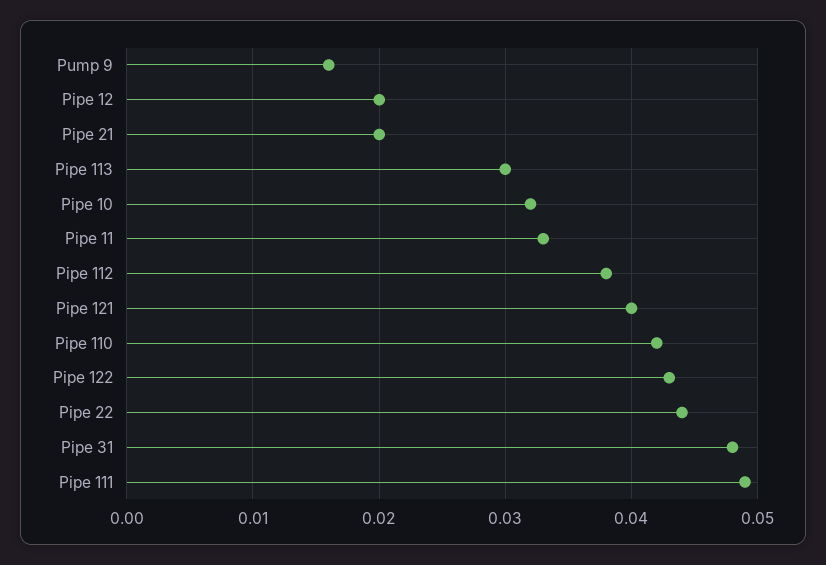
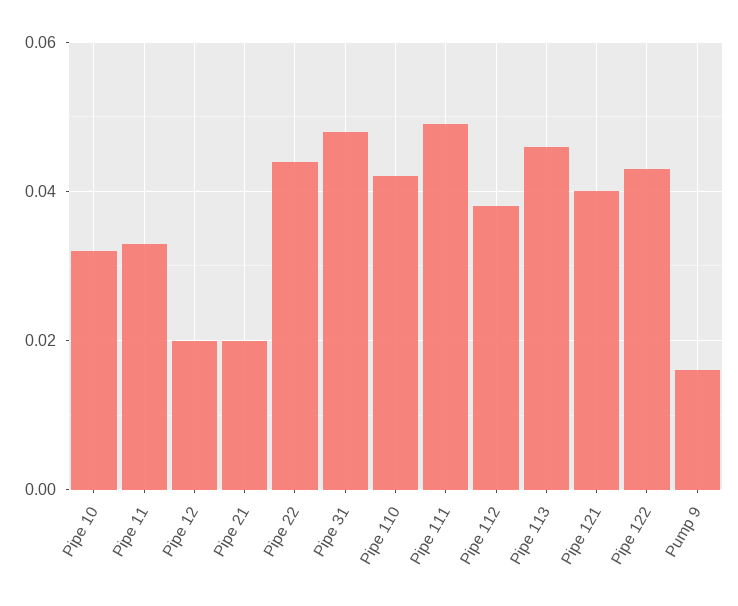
  {
    "Pump 9": 0.016,
    "Pipe 12": 0.02,
    "Pipe 21": 0.02,
-   "Pipe 113": 0.03,
+   "Pipe 113": 0.045,
    "Pipe 10": 0.032,
    "Pipe 11": 0.033,
    "Pipe 112": 0.038,
    "Pipe 121": 0.04,
    "Pipe 110": 0.042,
    "Pipe 122": 0.043,
    "Pipe 22": 0.044,
    "Pipe 31": 0.048,
    "Pipe 111": 0.049
  }

